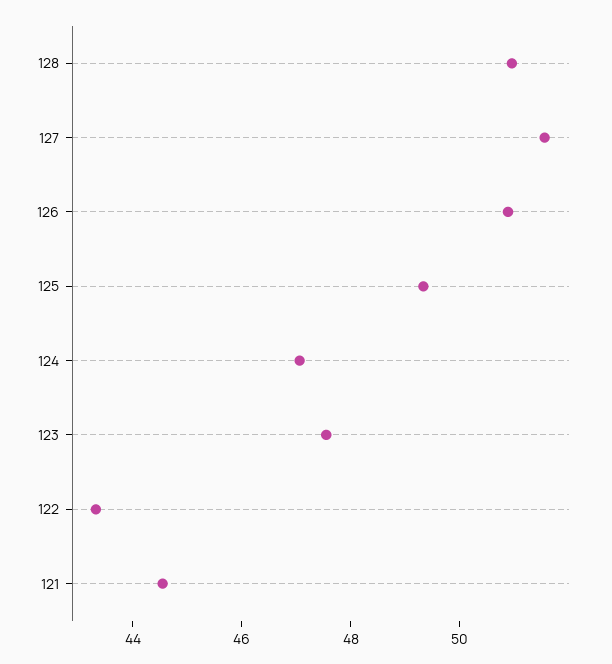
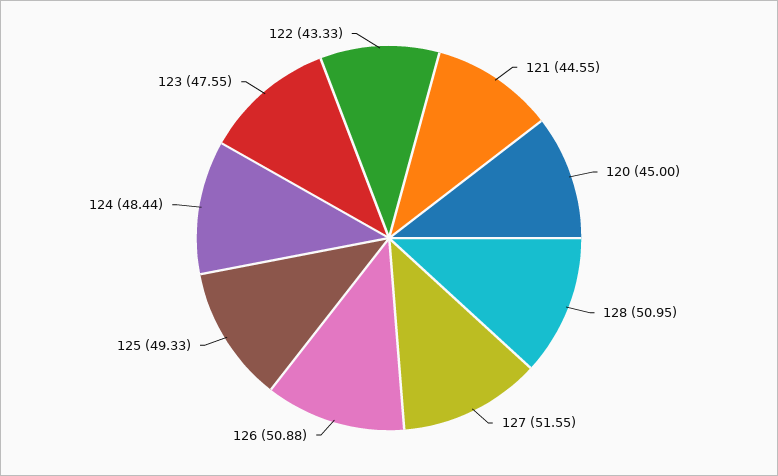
  {
    "128": 50.95,
    "127": 51.55,
    "126": 50.88,
    "125": 49.33,
-   "124": 47,
+   "124": 48.44,
    "123": 47.55,
    "122": 43.33,
-   "121": 44.55
+   "121": 44.55,
+   "120": 45
  }

